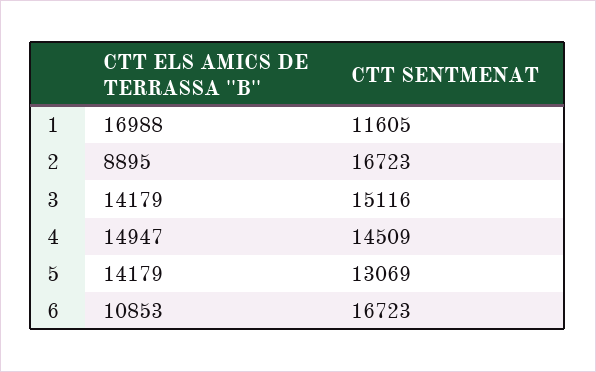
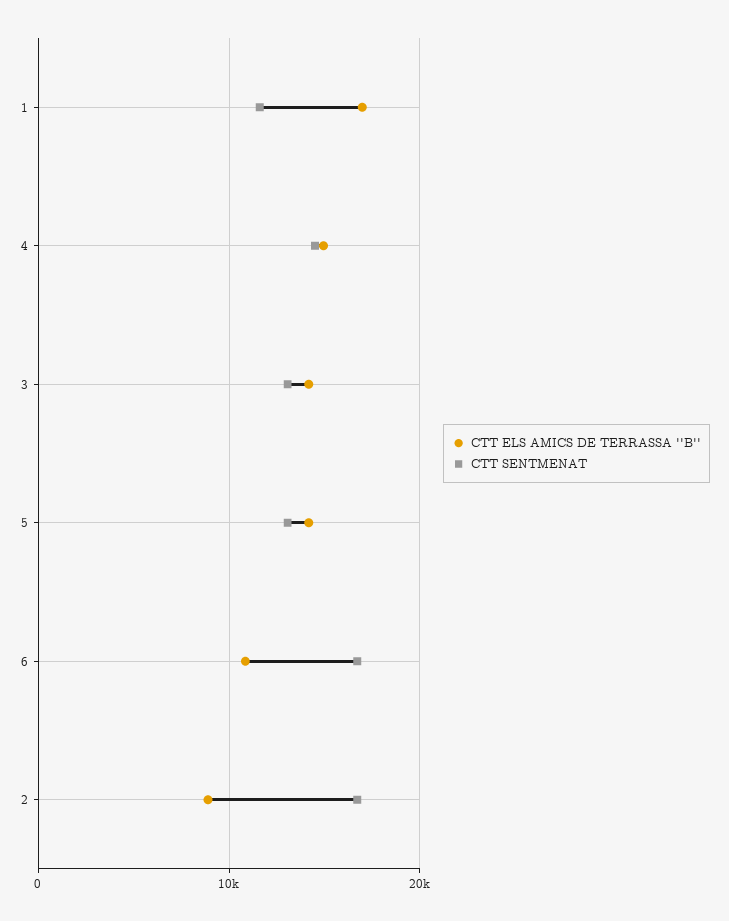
  {
    "CTT ELS AMICS DE TERRASSA ''B''": {
      "1": 16988,
      "2": 8895,
      "3": 14179,
      "4": 14947,
      "5": 14179,
      "6": 10853
    },
    "CTT SENTMENAT": {
      "1": 11605,
      "2": 16723,
-     "3": 15116,
+     "3": 13000,
      "4": 14509,
      "5": 13069,
      "6": 16723
    }
  }

